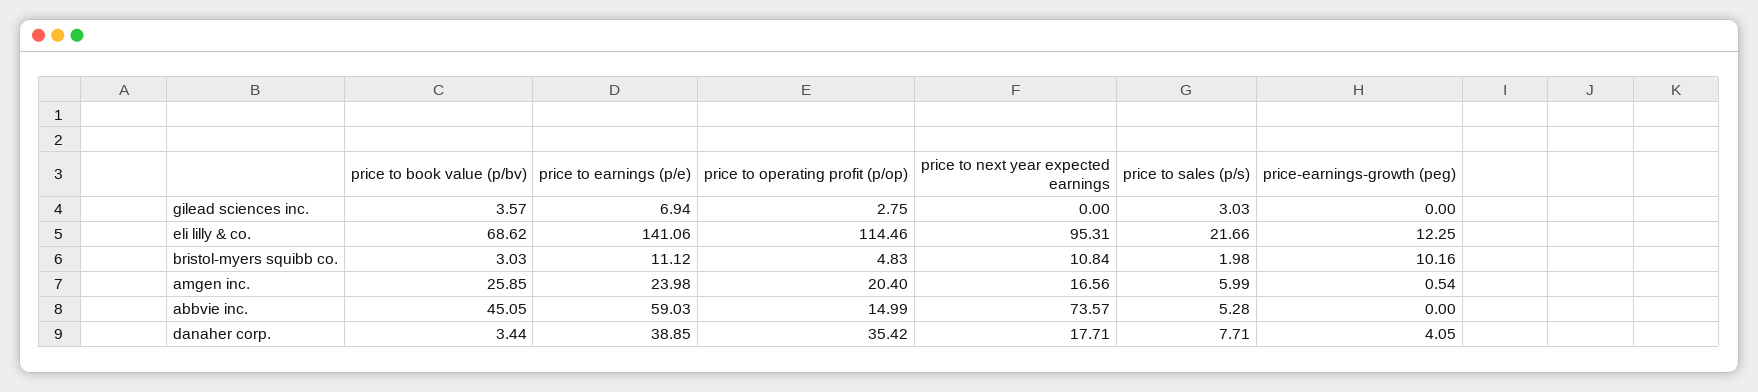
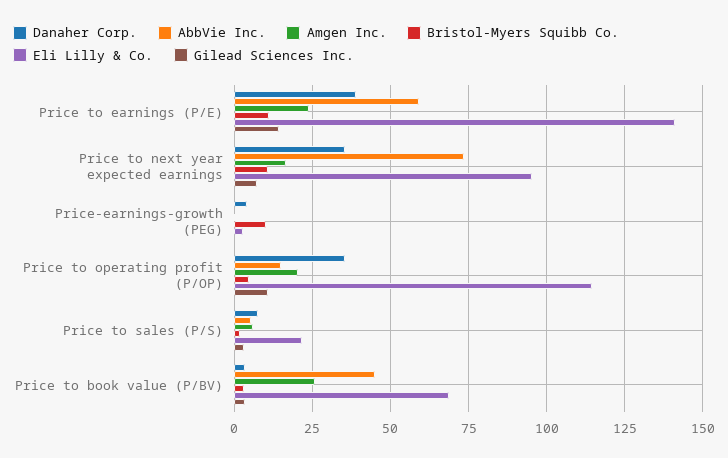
  {
    "gilead sciences inc.": {
      "price to book value (p/bv)": 3.57,
-     "price to earnings (p/e)": 6.94,
+     "price to earnings (p/e)": 15,
-     "price to operating profit (p/op)": 2.75,
+     "price to operating profit (p/op)": 10,
-     "price to next year expected earnings": 0,
+     "price to next year expected earnings": 7.5,
      "price to sales (p/s)": 3.03,
      "price-earnings-growth (peg)": 0
    },
    "eli lilly & co.": {
      "price to book value (p/bv)": 68.62,
      "price to earnings (p/e)": 141.06,
      "price to operating profit (p/op)": 114.46,
      "price to next year expected earnings": 95.31,
      "price to sales (p/s)": 21.66,
-     "price-earnings-growth (peg)": 12.25
+     "price-earnings-growth (peg)": 2.5
    },
    "bristol-myers squibb co.": {
      "price to book value (p/bv)": 3.03,
      "price to earnings (p/e)": 11.12,
      "price to operating profit (p/op)": 4.83,
      "price to next year expected earnings": 10.84,
      "price to sales (p/s)": 1.98,
      "price-earnings-growth (peg)": 10.16
    },
    "amgen inc.": {
      "price to book value (p/bv)": 25.85,
      "price to earnings (p/e)": 23.98,
      "price to operating profit (p/op)": 20.4,
      "price to next year expected earnings": 16.56,
      "price to sales (p/s)": 5.99,
      "price-earnings-growth (peg)": 0.54
    },
    "abbvie inc.": {
      "price to book value (p/bv)": 45.05,
      "price to earnings (p/e)": 59.03,
      "price to operating profit (p/op)": 14.99,
      "price to next year expected earnings": 73.57,
      "price to sales (p/s)": 5.28,
      "price-earnings-growth (peg)": 0
    },
    "danaher corp.": {
      "price to book value (p/bv)": 3.44,
      "price to earnings (p/e)": 38.85,
      "price to operating profit (p/op)": 35.42,
-     "price to next year expected earnings": 17.71,
+     "price to next year expected earnings": 35,
      "price to sales (p/s)": 7.71,
      "price-earnings-growth (peg)": 4.05
    }
  }

